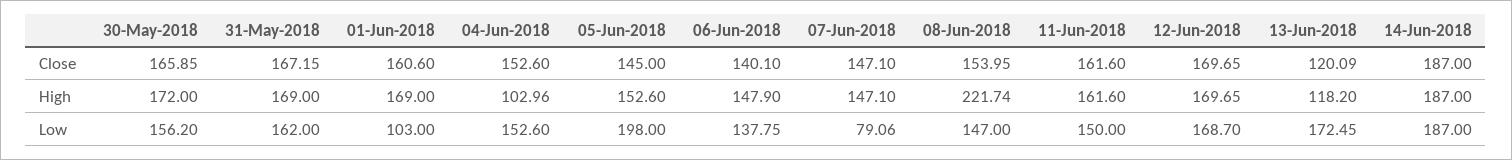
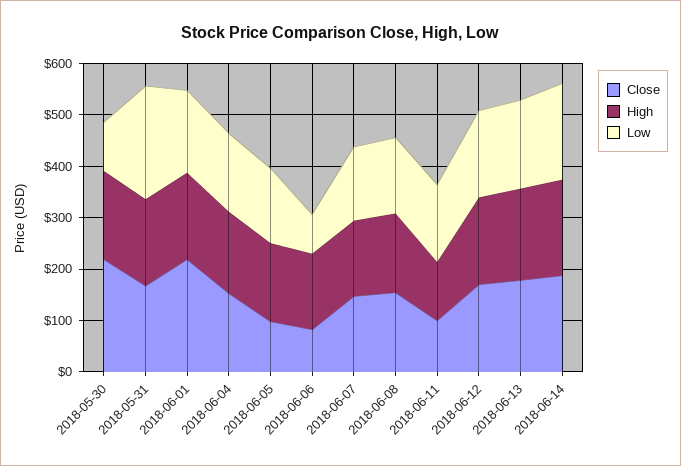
  {
    "Close": {
-     "30-May-2018": 165.85,
+     "30-May-2018": 220,
      "31-May-2018": 167.15,
-     "01-Jun-2018": 160.6,
+     "01-Jun-2018": 220,
      "04-Jun-2018": 152.6,
-     "05-Jun-2018": 145,
+     "05-Jun-2018": 100,
-     "06-Jun-2018": 140.1,
+     "06-Jun-2018": 80,
      "07-Jun-2018": 147.1,
      "08-Jun-2018": 153.95,
-     "11-Jun-2018": 161.6,
+     "11-Jun-2018": 100,
      "12-Jun-2018": 169.65,
-     "13-Jun-2018": 120.09,
+     "13-Jun-2018": 180,
      "14-Jun-2018": 187
    },
    "High": {
      "30-May-2018": 172,
      "31-May-2018": 169,
      "01-Jun-2018": 169,
-     "04-Jun-2018": 102.96,
+     "04-Jun-2018": 160,
      "05-Jun-2018": 152.6,
      "06-Jun-2018": 147.9,
      "07-Jun-2018": 147.1,
-     "08-Jun-2018": 221.74,
+     "08-Jun-2018": 160,
-     "11-Jun-2018": 161.6,
+     "11-Jun-2018": 120,
      "12-Jun-2018": 169.65,
-     "13-Jun-2018": 118.2,
+     "13-Jun-2018": 180,
      "14-Jun-2018": 187
    },
    "Low": {
-     "30-May-2018": 156.2,
+     "30-May-2018": 100,
-     "31-May-2018": 162,
+     "31-May-2018": 220,
-     "01-Jun-2018": 103,
+     "01-Jun-2018": 160,
      "04-Jun-2018": 152.6,
-     "05-Jun-2018": 198,
+     "05-Jun-2018": 140,
-     "06-Jun-2018": 137.75,
+     "06-Jun-2018": 80,
-     "07-Jun-2018": 79.06,
+     "07-Jun-2018": 140,
      "08-Jun-2018": 147,
      "11-Jun-2018": 150,
      "12-Jun-2018": 168.7,
      "13-Jun-2018": 172.45,
      "14-Jun-2018": 187
    }
  }

